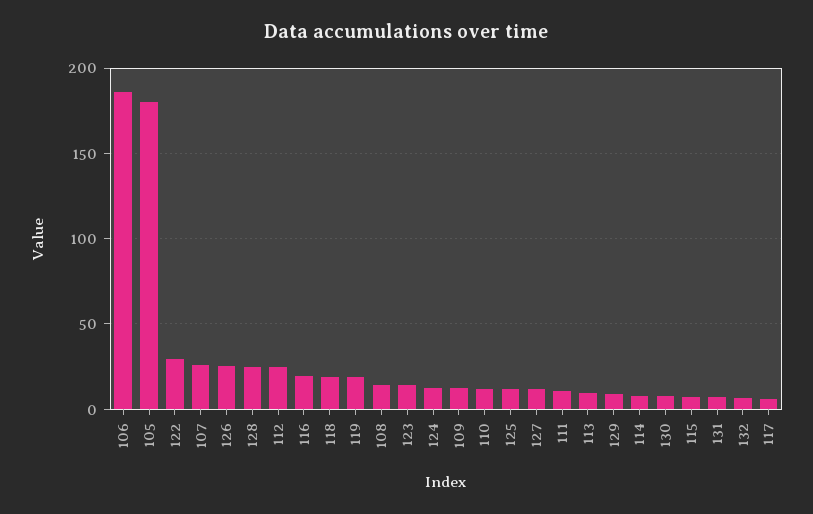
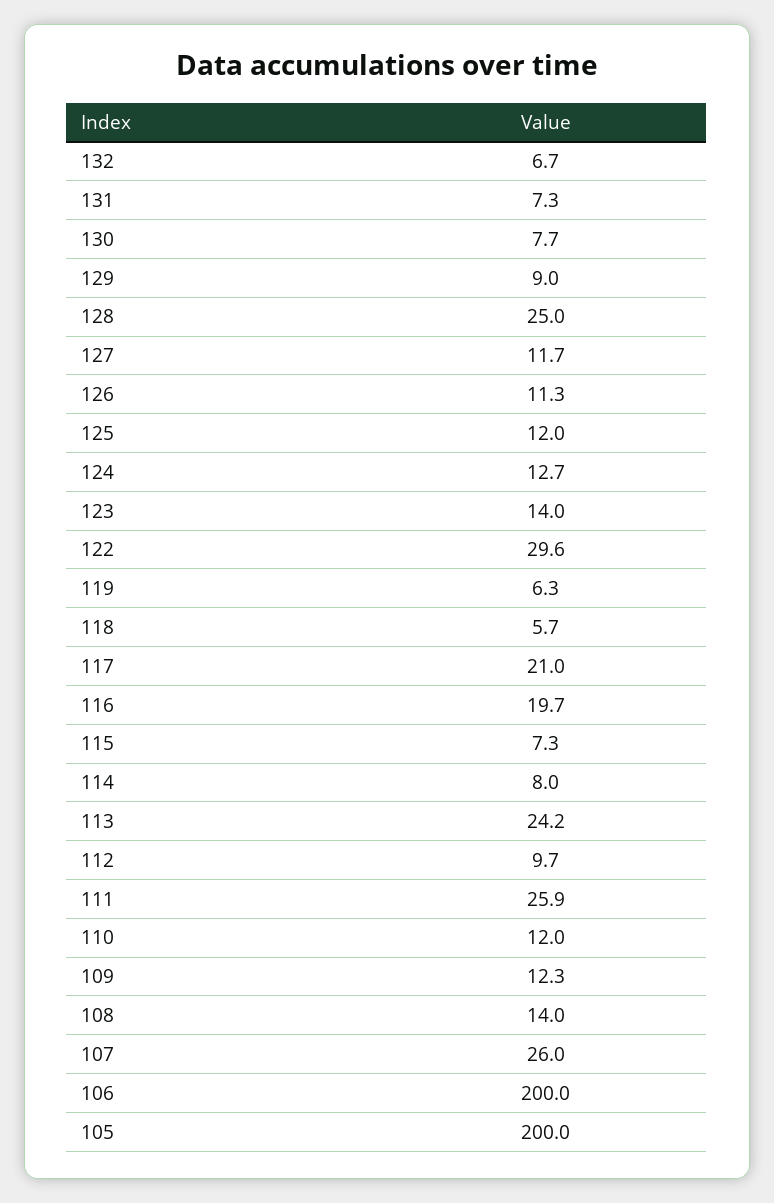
  {
-   "106": 185,
+   "106": 200,
-   "105": 180,
+   "105": 200,
    "122": 29.6,
    "107": 26,
-   "126": 25,
+   "126": 11.3,
    "128": 25,
-   "112": 25,
+   "112": 9.7,
    "116": 19.7,
-   "118": 20,
+   "118": 5.7,
-   "119": 20,
+   "119": 6.3,
    "108": 14,
    "123": 14,
    "124": 12.7,
    "109": 12.3,
    "110": 12,
    "125": 12,
    "127": 11.7,
-   "111": 10,
+   "111": 25.9,
-   "113": 10,
+   "113": 24.2,
    "129": 9,
    "114": 8,
    "130": 7.7,
    "115": 7.3,
    "131": 7.3,
    "132": 6.7,
-   "117": 5
+   "117": 21
  }

